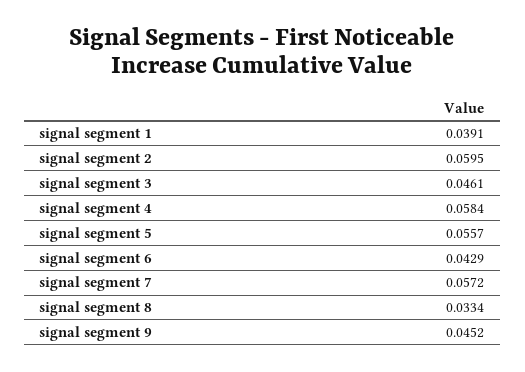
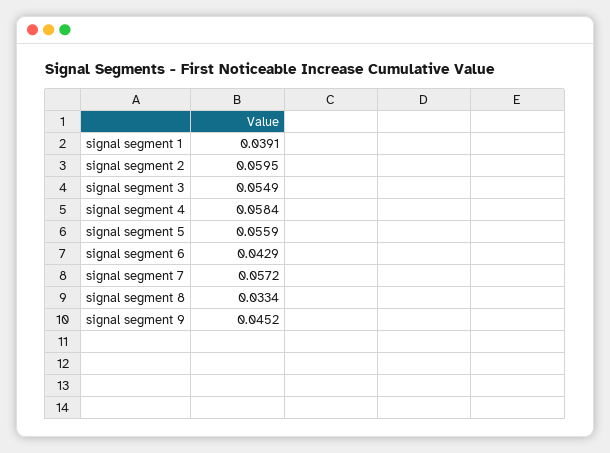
  {
    "signal segment 1": 0.0391,
    "signal segment 2": 0.0595,
-   "signal segment 3": 0.0461,
+   "signal segment 3": 0.0549,
    "signal segment 4": 0.0584,
-   "signal segment 5": 0.0557,
+   "signal segment 5": 0.0559,
    "signal segment 6": 0.0429,
    "signal segment 7": 0.0572,
    "signal segment 8": 0.0334,
    "signal segment 9": 0.0452
  }

